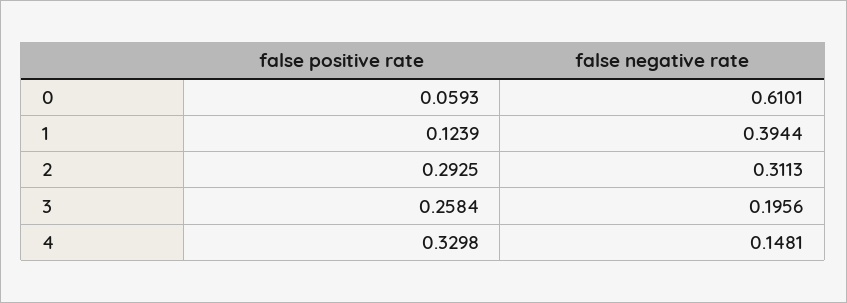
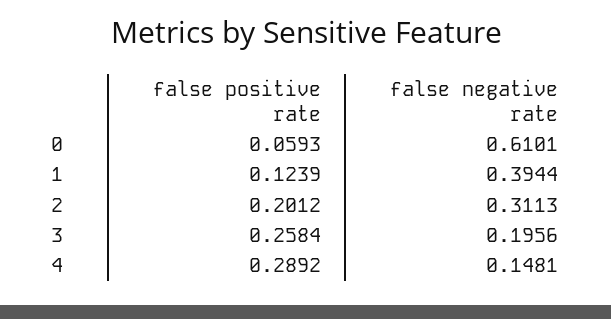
  {
    "false positive rate": {
      "0": 0.0593,
      "1": 0.1239,
-     "2": 0.2925,
+     "2": 0.2012,
      "3": 0.2584,
-     "4": 0.3298
+     "4": 0.2892
    },
    "false negative rate": {
      "0": 0.6101,
      "1": 0.3944,
      "2": 0.3113,
      "3": 0.1956,
      "4": 0.1481
    }
  }

